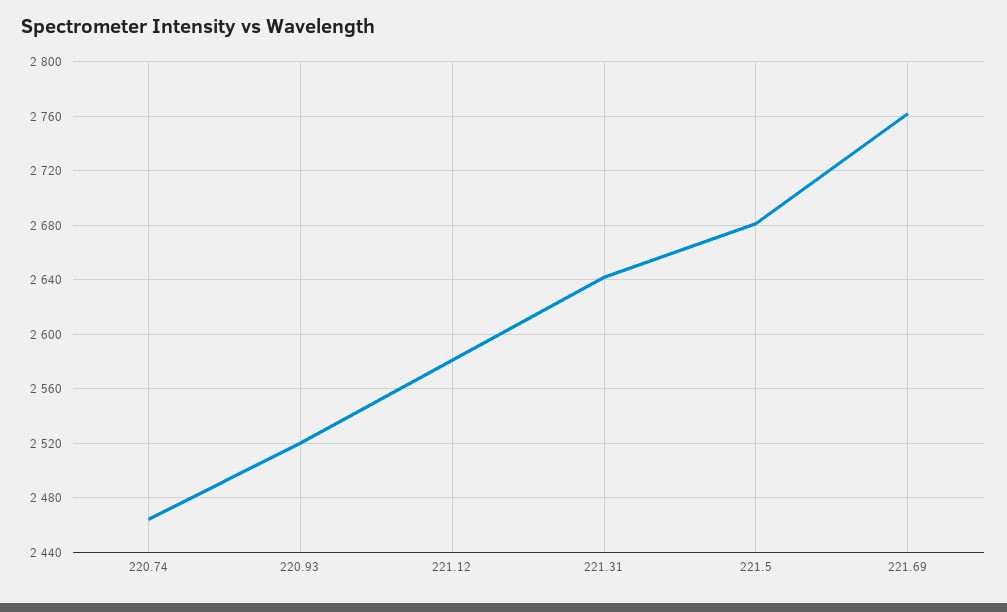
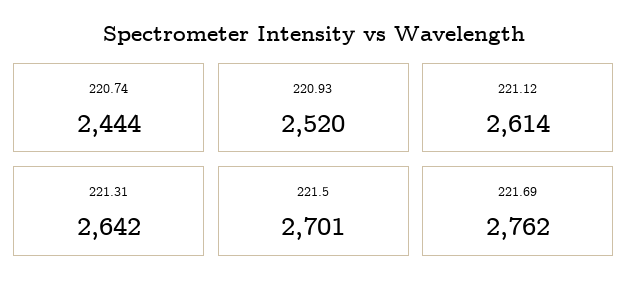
  {
-   "220.74": 2465,
+   "220.74": 2444,
    "220.93": 2520,
-   "221.12": 2580,
+   "221.12": 2614,
    "221.31": 2642,
-   "221.5": 2680,
+   "221.5": 2701,
    "221.69": 2762
  }

